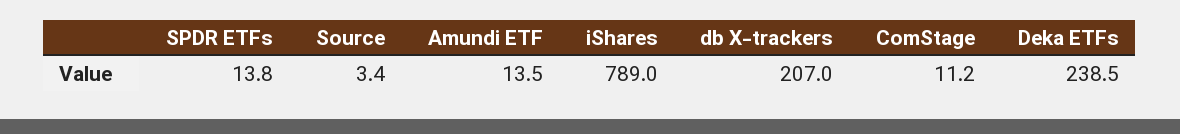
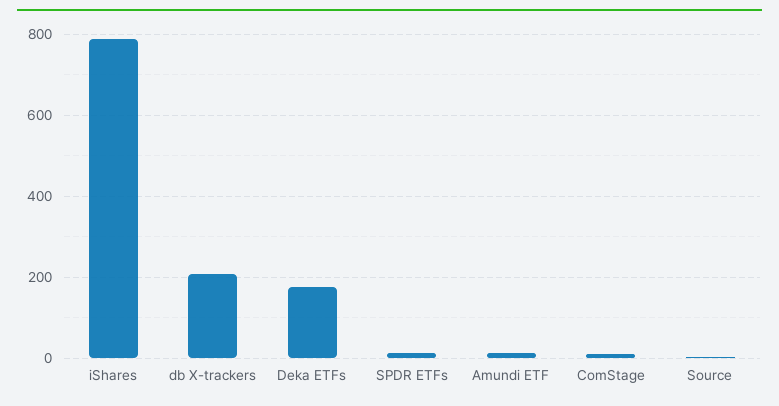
  {
    "SPDR ETFs": 13.8,
    "Source": 3.4,
    "Amundi ETF": 13.5,
    "iShares": 789,
    "db X-trackers": 207,
    "ComStage": 11.2,
-   "Deka ETFs": 238.5
+   "Deka ETFs": 180
  }

